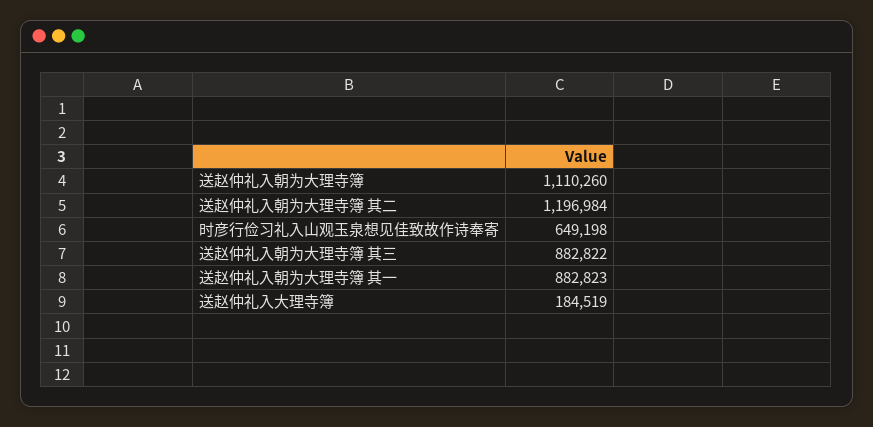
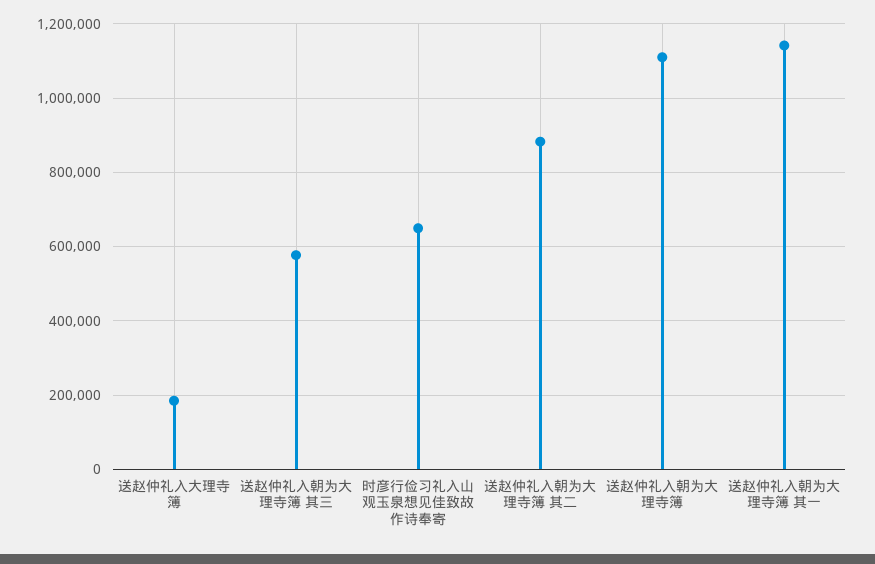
  {
    "送赵仲礼入朝为大理寺簿": 1110260,
-   "送赵仲礼入朝为大理寺簿 其二": 1196984,
+   "送赵仲礼入朝为大理寺簿 其二": 880000,
    "时彦行俭习礼入山观玉泉想见佳致故作诗奉寄": 649198,
-   "送赵仲礼入朝为大理寺簿 其三": 882822,
+   "送赵仲礼入朝为大理寺簿 其三": 580000,
-   "送赵仲礼入朝为大理寺簿 其一": 882823,
+   "送赵仲礼入朝为大理寺簿 其一": 1140000,
    "送赵仲礼入大理寺簿": 184519
  }

